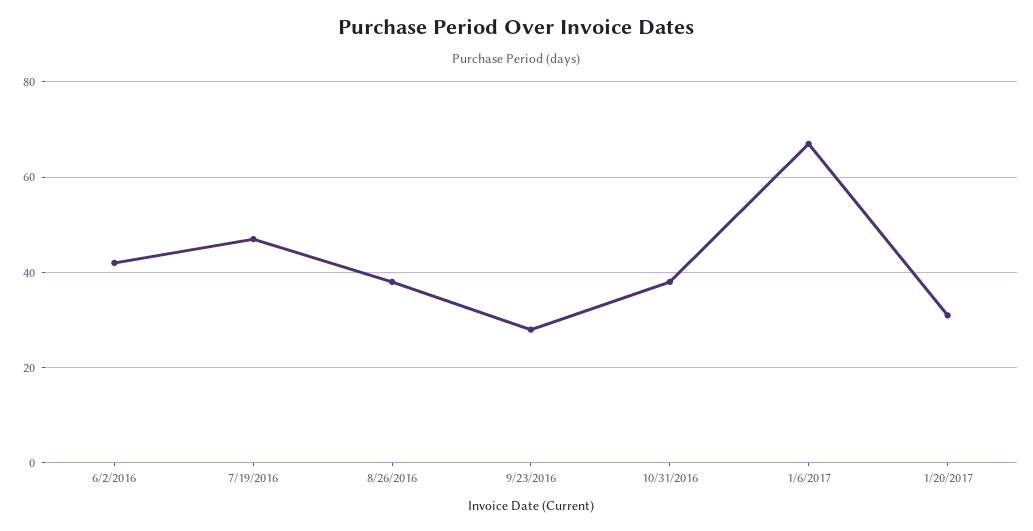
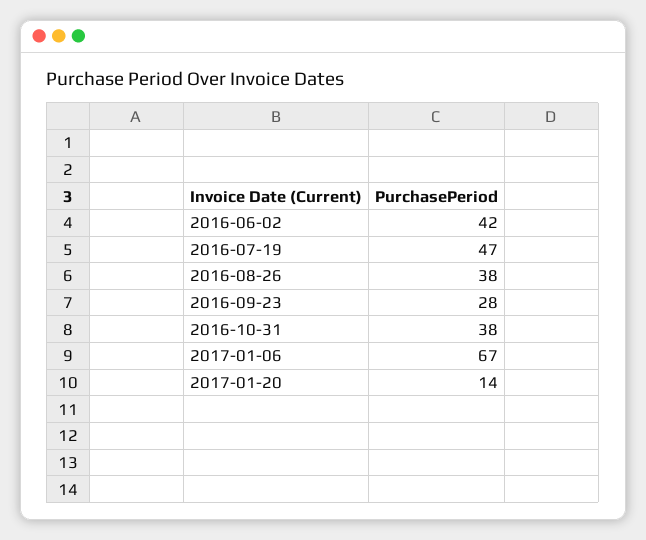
  {
    "6/2/2016": 42,
    "7/19/2016": 47,
    "8/26/2016": 38,
    "9/23/2016": 28,
    "10/31/2016": 38,
    "1/6/2017": 67,
-   "1/20/2017": 30
+   "1/20/2017": 14
  }

